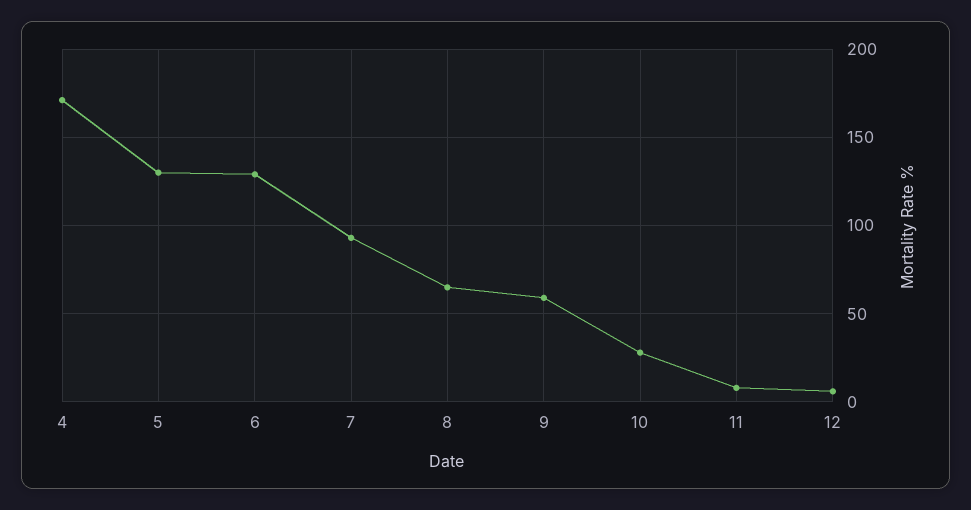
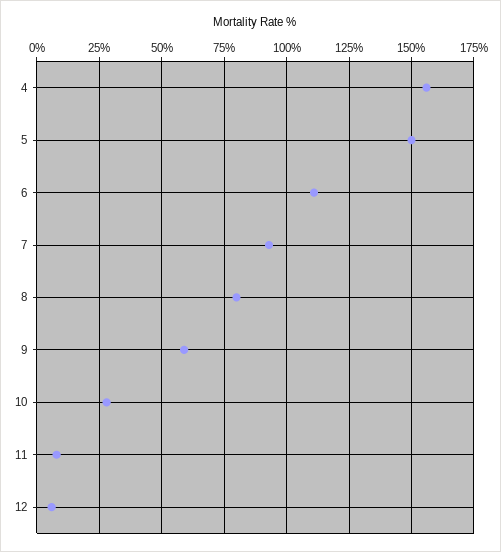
  {
-   "4": 170,
+   "4": 155,
-   "5": 130,
+   "5": 150,
-   "6": 130,
+   "6": 110,
    "7": 95,
-   "8": 65,
+   "8": 80,
    "9": 60,
    "10": 30,
    "11": 10,
    "12": 5
  }

